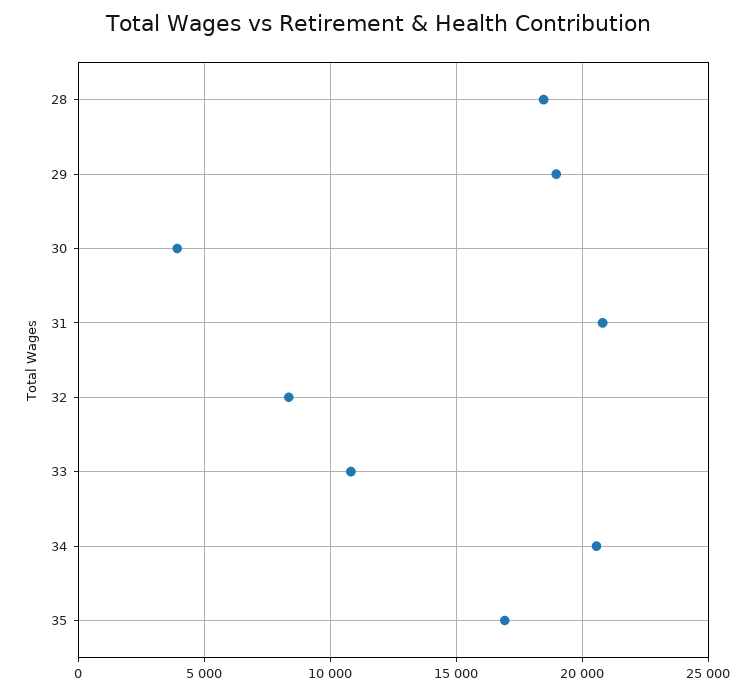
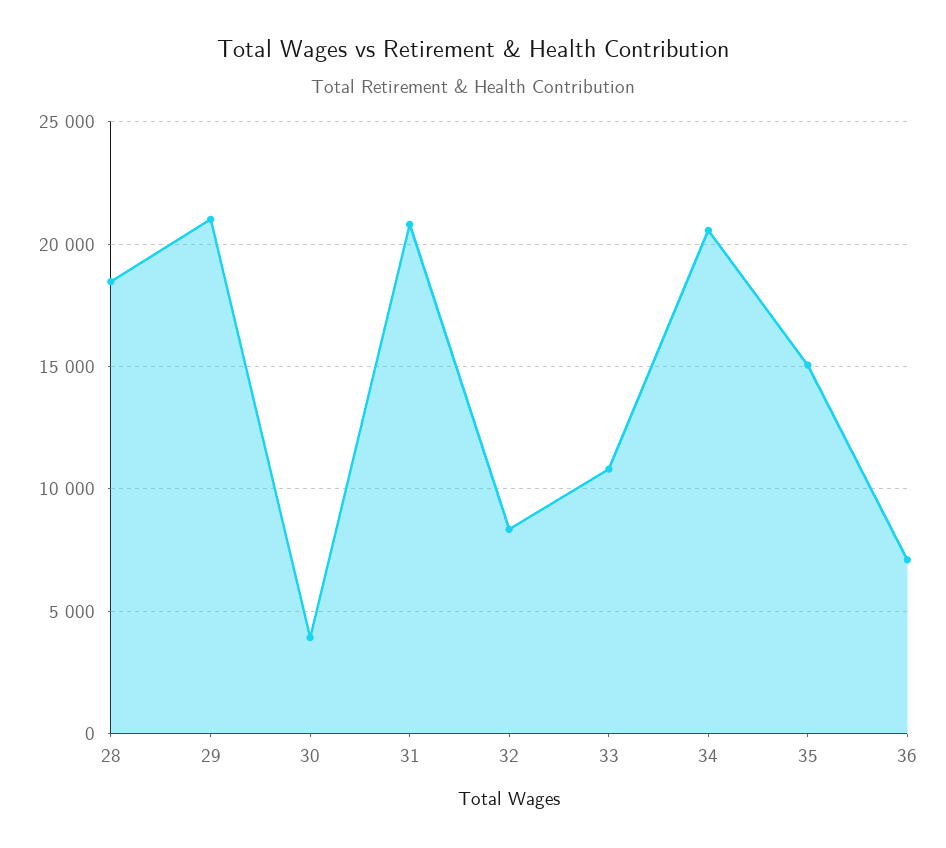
  {
    "28": 18500,
-   "29": 19000,
+   "29": 21000,
    "30": 4000,
    "31": 21000,
    "32": 8500,
    "33": 11000,
    "34": 20500,
-   "35": 17000
+   "35": 15000,
+   "36": 7000
  }

